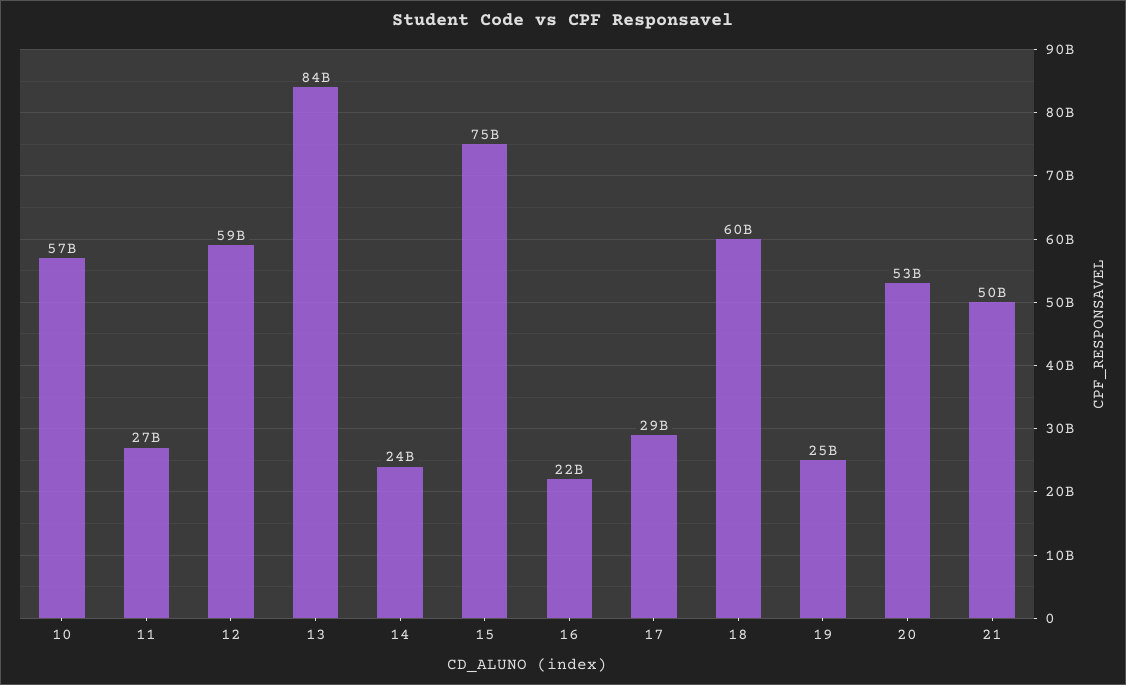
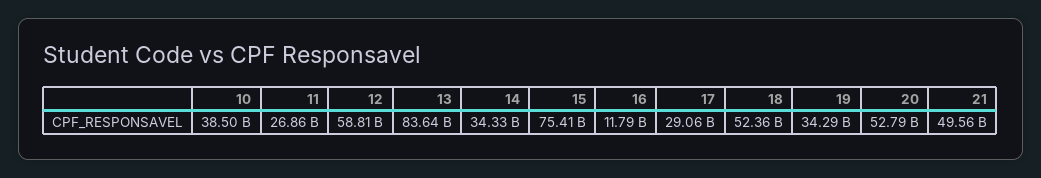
  {
-   "10": 57000000000,
+   "10": 38500000000,
    "11": 26860000000,
    "12": 58810000000,
    "13": 83640000000,
-   "14": 24000000000,
+   "14": 34330000000,
    "15": 75410000000,
-   "16": 22000000000,
+   "16": 11790000000,
    "17": 29060000000,
-   "18": 60000000000,
+   "18": 52360000000,
-   "19": 25000000000,
+   "19": 34290000000,
    "20": 52790000000,
    "21": 49560000000
  }

